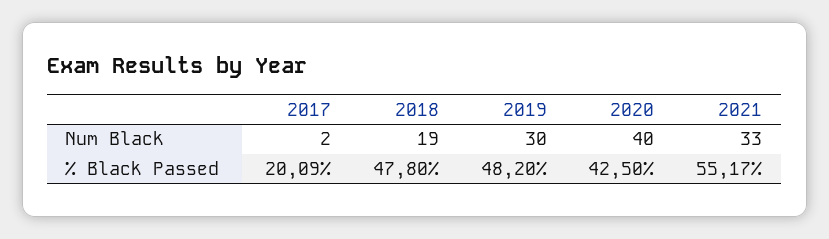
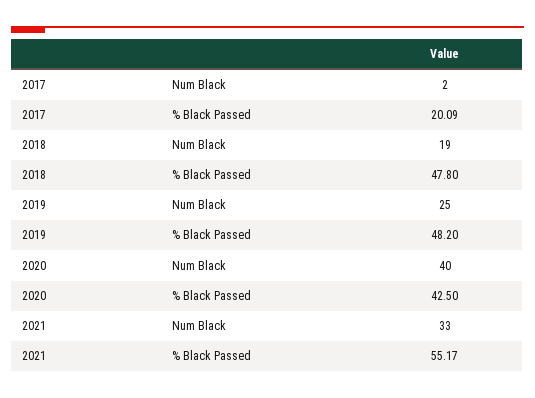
  {
    "2017": {
      "Num Black": 2,
      "% Black Passed": 20.09
    },
    "2018": {
      "Num Black": 19,
      "% Black Passed": 47.8
    },
    "2019": {
-     "Num Black": 30,
+     "Num Black": 25,
      "% Black Passed": 48.2
    },
    "2020": {
      "Num Black": 40,
      "% Black Passed": 42.5
    },
    "2021": {
      "Num Black": 33,
      "% Black Passed": 55.17
    }
  }

